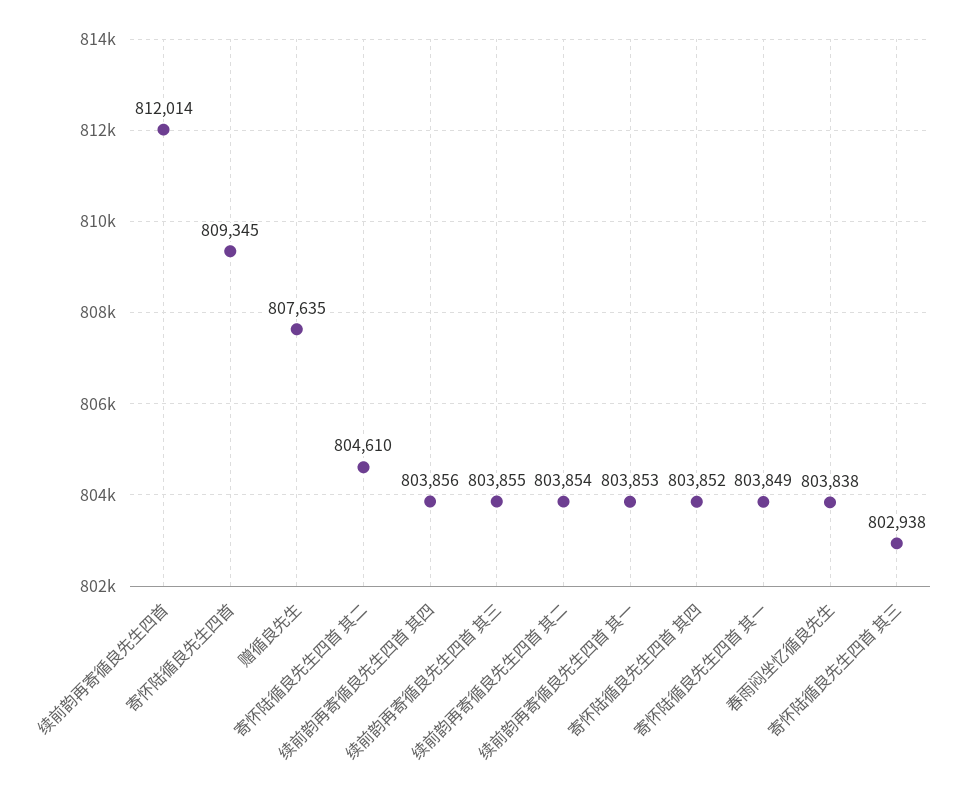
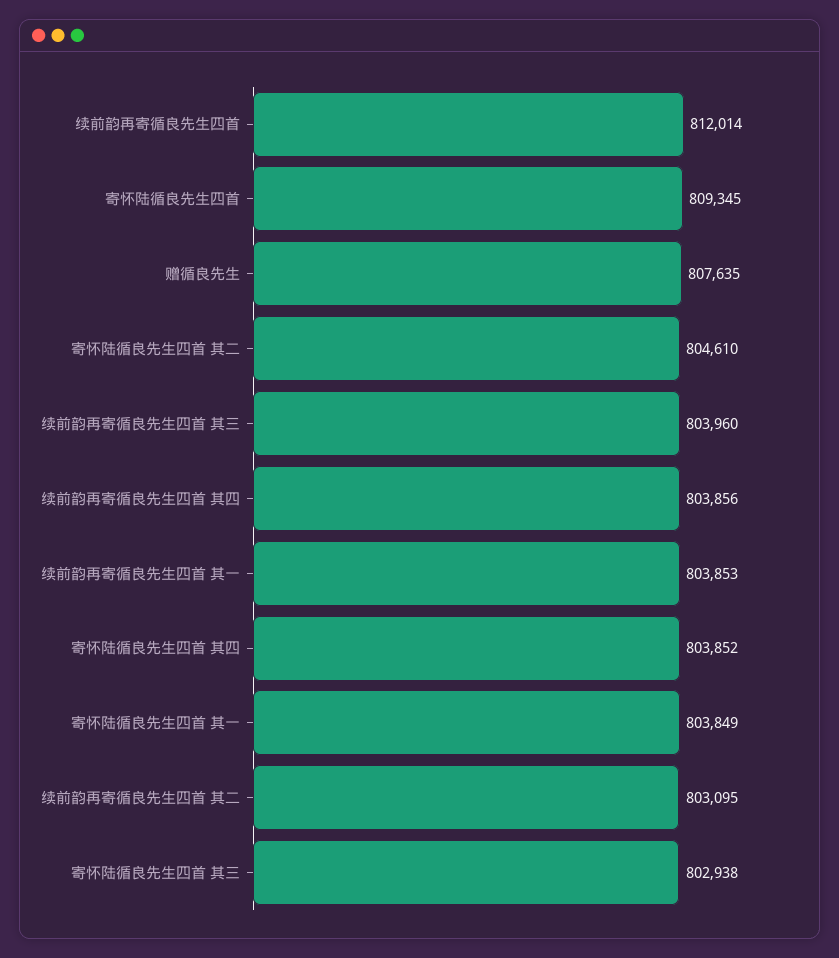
  {
    "续前韵再寄循良先生四首": 812014,
    "寄怀陆循良先生四首": 809345,
    "赠循良先生": 807635,
    "寄怀陆循良先生四首 其二": 804610,
    "续前韵再寄循良先生四首 其四": 803856,
-   "续前韵再寄循良先生四首 其三": 803855,
+   "续前韵再寄循良先生四首 其三": 803960,
-   "续前韵再寄循良先生四首 其二": 803854,
+   "续前韵再寄循良先生四首 其二": 803095,
    "续前韵再寄循良先生四首 其一": 803853,
    "寄怀陆循良先生四首 其四": 803852,
    "寄怀陆循良先生四首 其一": 803849,
-   "春雨闷坐忆循良先生": 803838,
    "寄怀陆循良先生四首 其三": 802938
  }

